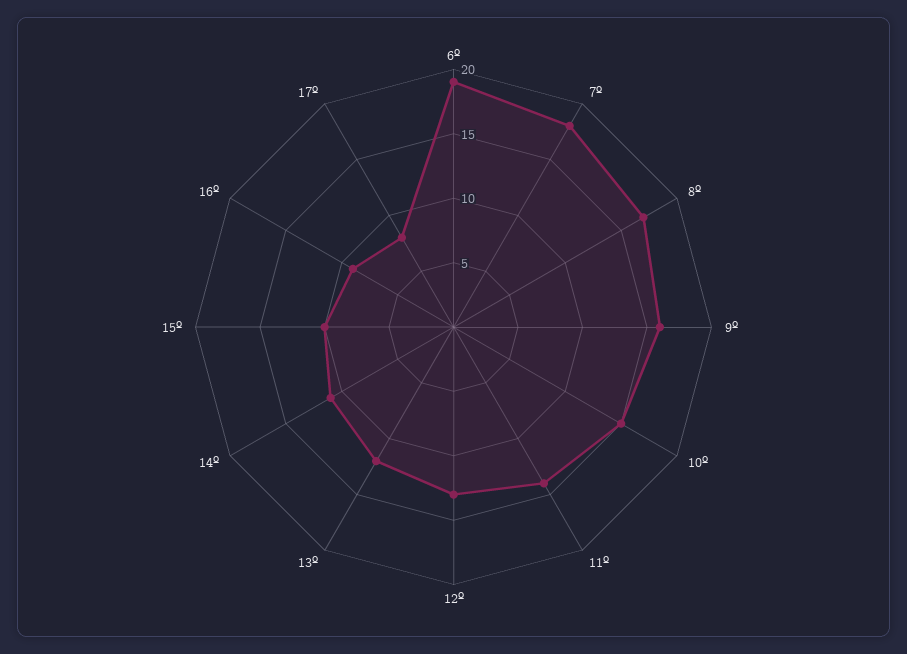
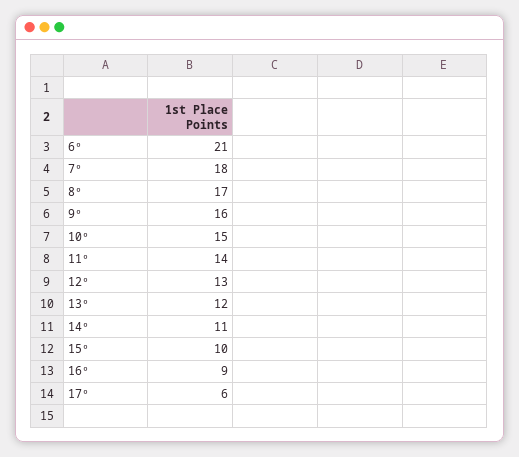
  {
-   "6º": 19,
+   "6º": 21,
    "7º": 18,
    "8º": 17,
    "9º": 16,
    "10º": 15,
    "11º": 14,
    "12º": 13,
    "13º": 12,
    "14º": 11,
    "15º": 10,
    "16º": 9,
-   "17º": 8
+   "17º": 6
  }

